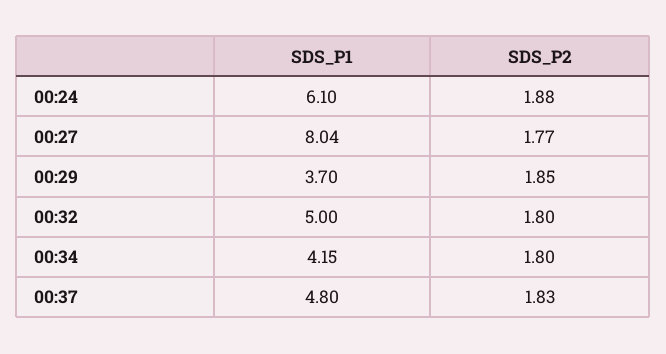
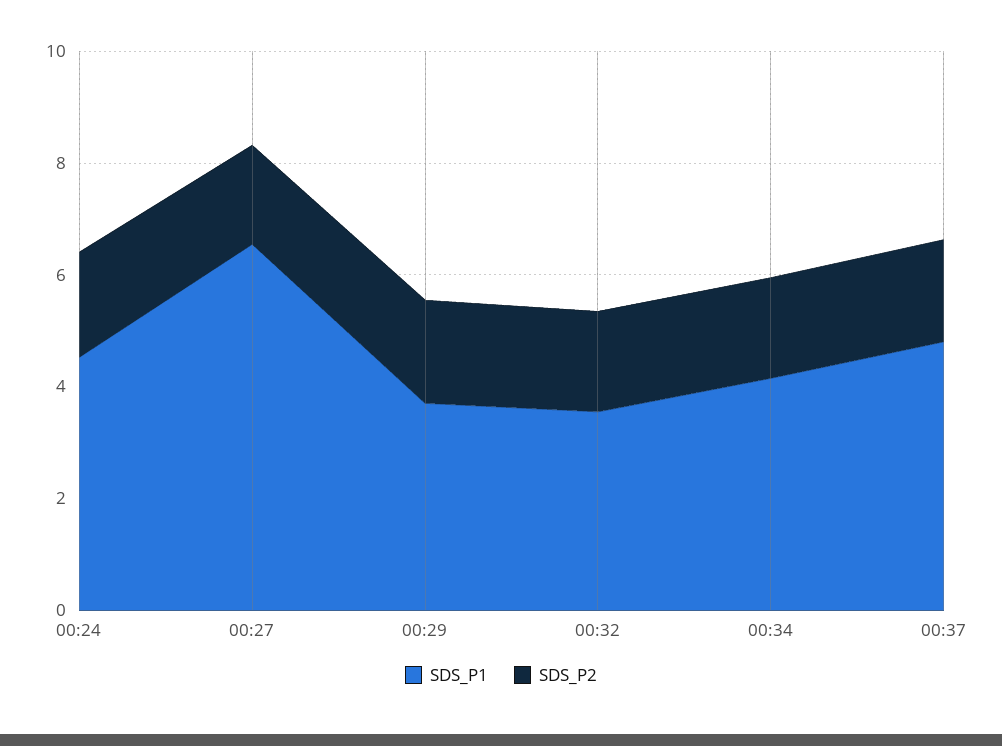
  {
    "SDS_P1": {
-     "00:24": 6.1,
+     "00:24": 4.5,
-     "00:27": 8.04,
+     "00:27": 6.5,
      "00:29": 3.7,
-     "00:32": 5,
+     "00:32": 3.5,
      "00:34": 4.15,
      "00:37": 4.8
    },
    "SDS_P2": {
      "00:24": 1.88,
      "00:27": 1.77,
      "00:29": 1.85,
      "00:32": 1.8,
      "00:34": 1.8,
      "00:37": 1.83
    }
  }

